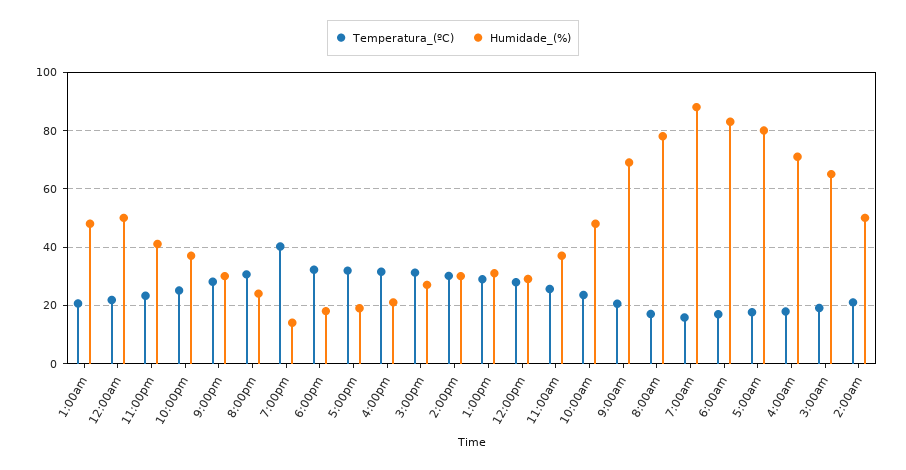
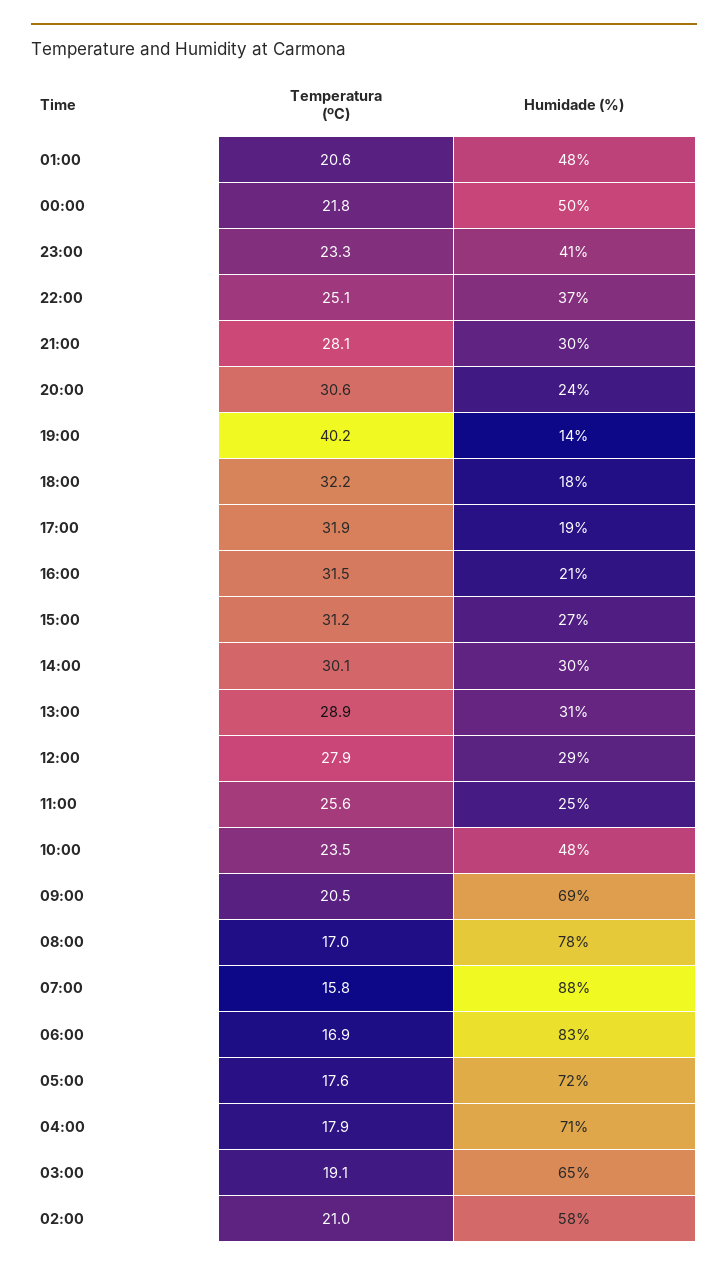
  {
    "Temperatura_(ºC)": {
      "1:00am": 20.6,
      "12:00am": 21.8,
      "11:00pm": 23.3,
      "10:00pm": 25.1,
      "9:00pm": 28.1,
      "8:00pm": 30.6,
      "7:00pm": 40.2,
      "6:00pm": 32.2,
      "5:00pm": 31.9,
      "4:00pm": 31.5,
      "3:00pm": 31.2,
      "2:00pm": 30.1,
      "1:00pm": 28.9,
      "12:00pm": 27.9,
      "11:00am": 25.6,
      "10:00am": 23.5,
      "9:00am": 20.5,
      "8:00am": 17,
      "7:00am": 15.8,
      "6:00am": 16.9,
      "5:00am": 17.6,
      "4:00am": 17.9,
      "3:00am": 19.1,
      "2:00am": 21
    },
    "Humidade_(%)": {
      "1:00am": 48,
      "12:00am": 50,
      "11:00pm": 41,
      "10:00pm": 37,
      "9:00pm": 30,
      "8:00pm": 24,
      "7:00pm": 14,
      "6:00pm": 18,
      "5:00pm": 19,
      "4:00pm": 21,
      "3:00pm": 27,
      "2:00pm": 30,
      "1:00pm": 31,
      "12:00pm": 29,
-     "11:00am": 37.5,
+     "11:00am": 25,
      "10:00am": 48,
      "9:00am": 69,
      "8:00am": 78,
      "7:00am": 88,
      "6:00am": 83,
-     "5:00am": 80,
+     "5:00am": 72,
      "4:00am": 71,
      "3:00am": 65,
-     "2:00am": 50
+     "2:00am": 58
    }
  }

